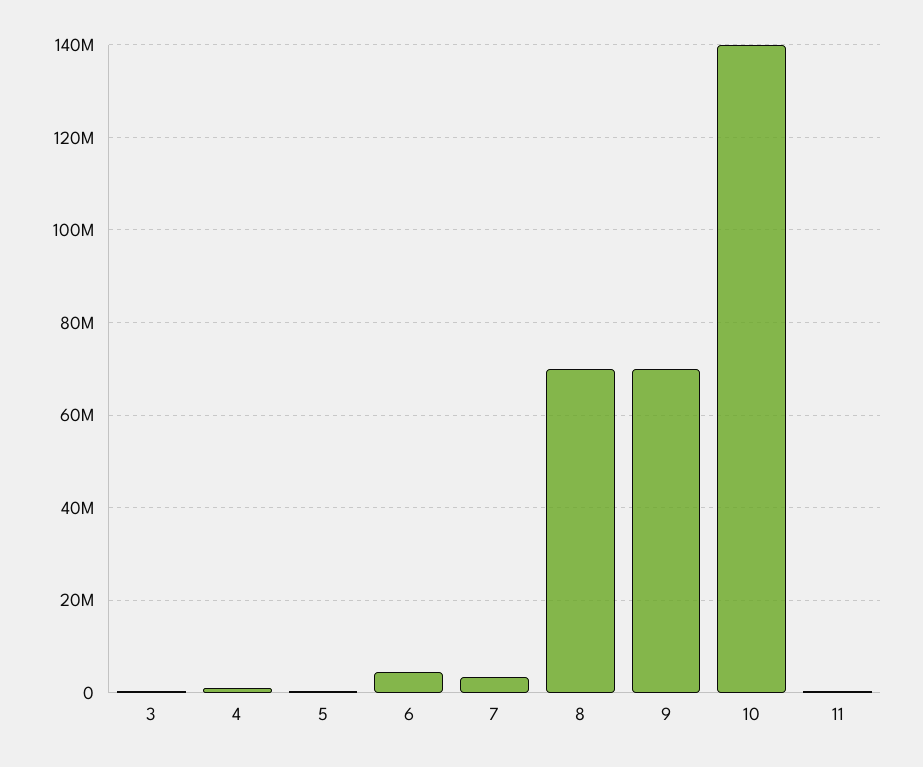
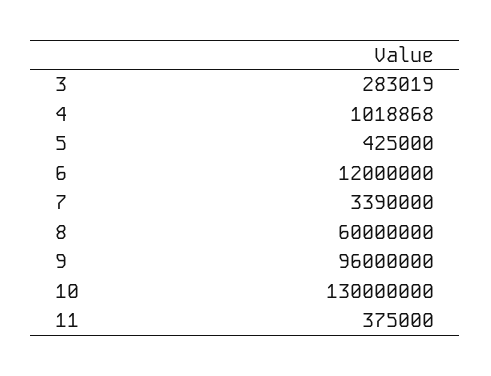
  {
    "3": 283019,
    "4": 1018868,
    "5": 425000,
-   "6": 4000000,
+   "6": 12000000,
    "7": 3390000,
-   "8": 70000000,
+   "8": 60000000,
-   "9": 70000000,
+   "9": 96000000,
-   "10": 140000000,
+   "10": 130000000,
    "11": 375000
  }

